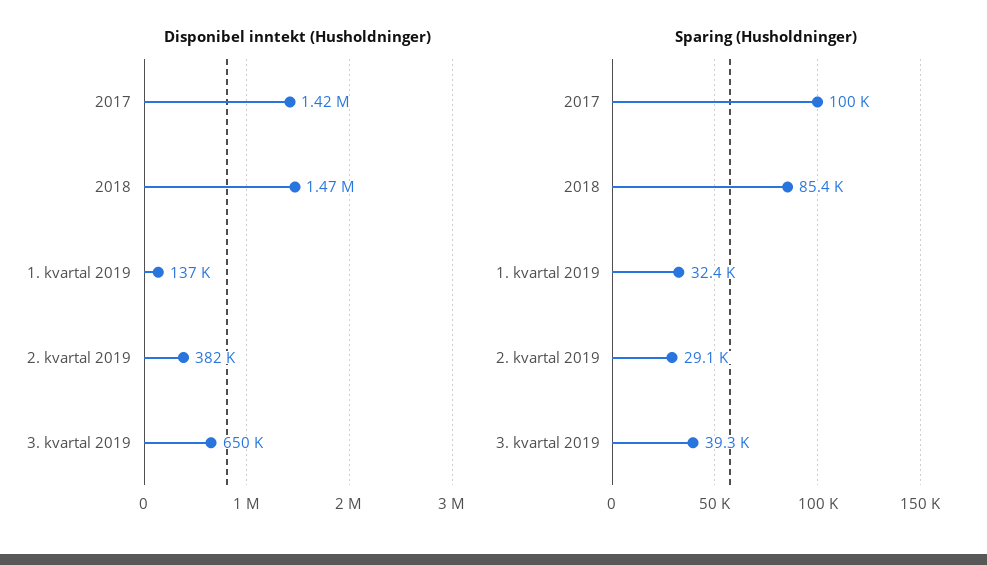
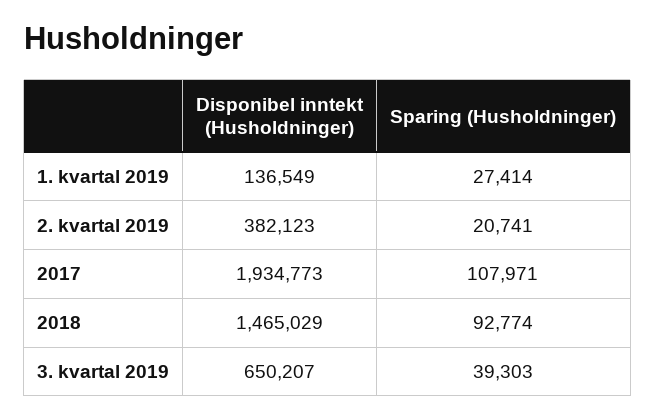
  {
    "Disponibel inntekt (Husholdninger)": {
-     "2017": 1420000,
+     "2017": 1934773,
      "2018": 1465029,
      "1. kvartal 2019": 136549,
      "2. kvartal 2019": 382123,
      "3. kvartal 2019": 650207
    },
    "Sparing (Husholdninger)": {
-     "2017": 100000,
+     "2017": 107971,
-     "2018": 85400,
+     "2018": 92774,
-     "1. kvartal 2019": 32400,
+     "1. kvartal 2019": 27414,
-     "2. kvartal 2019": 29100,
+     "2. kvartal 2019": 20741,
      "3. kvartal 2019": 39303
    }
  }

